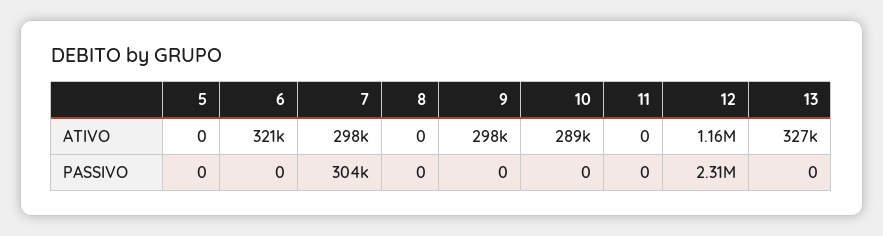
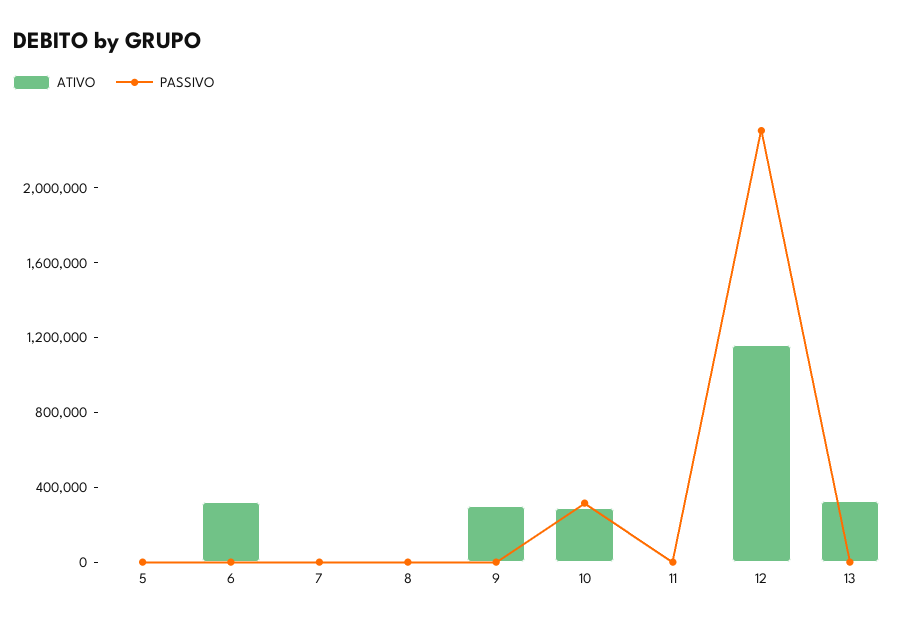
  {
    "ATIVO": {
      "5": 0,
      "6": 321000,
-     "7": 298000,
+     "7": 0,
      "8": 0,
      "9": 298000,
      "10": 289000,
      "11": 0,
      "12": 1160000,
      "13": 327000
    },
    "PASSIVO": {
      "5": 0,
      "6": 0,
-     "7": 304000,
+     "7": 0,
      "8": 0,
      "9": 0,
-     "10": 0,
+     "10": 300000,
      "11": 0,
      "12": 2310000,
      "13": 0
    }
  }

